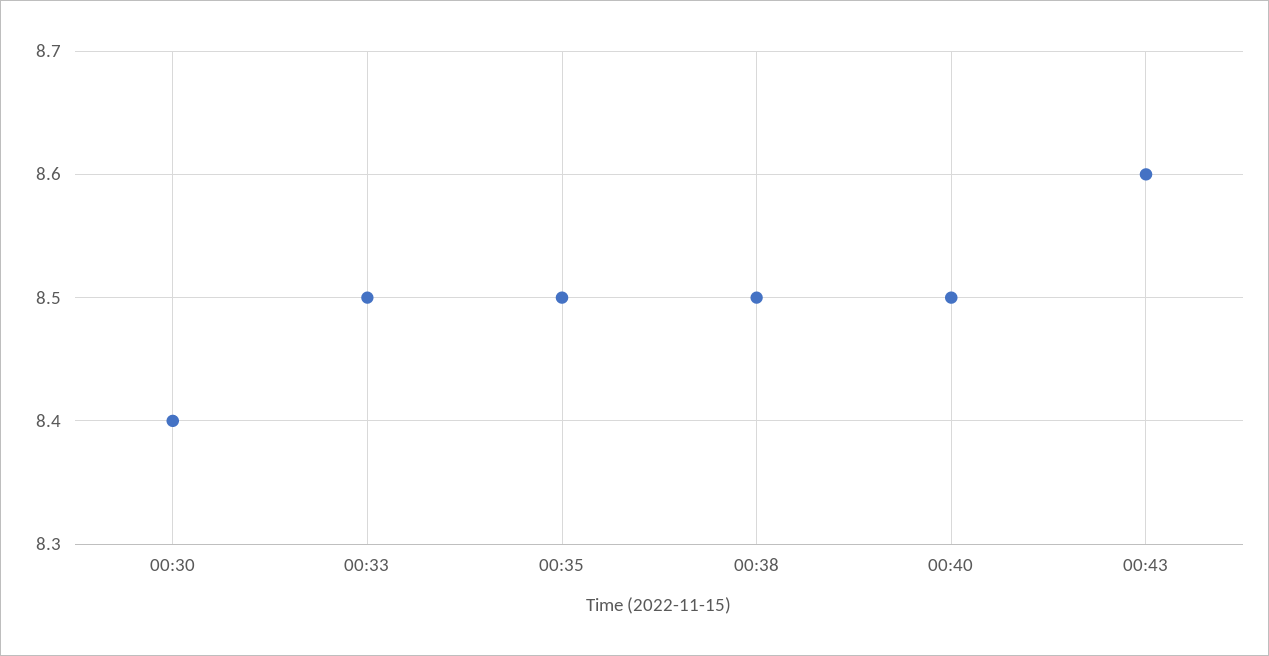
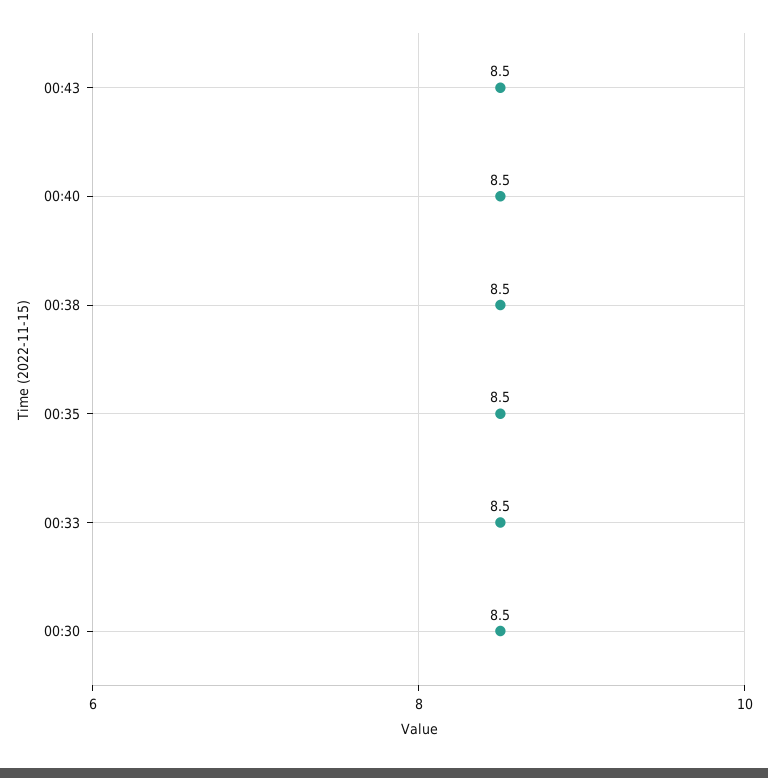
  {
-   "00:30": 8.4,
+   "00:30": 8.5,
    "00:33": 8.5,
    "00:35": 8.5,
    "00:38": 8.5,
    "00:40": 8.5,
-   "00:43": 8.6
+   "00:43": 8.5
  }

